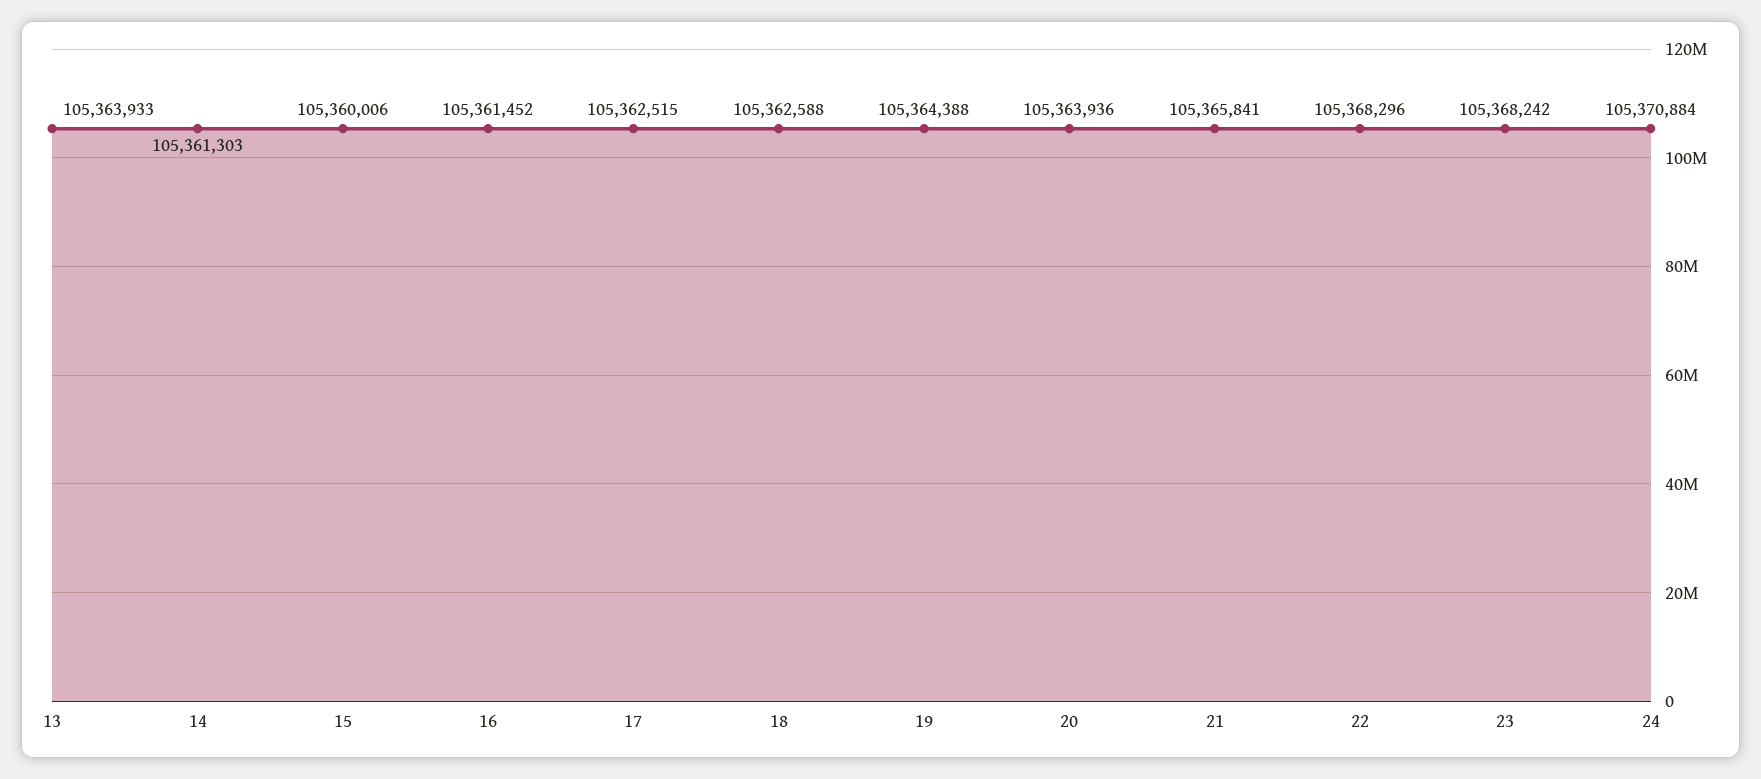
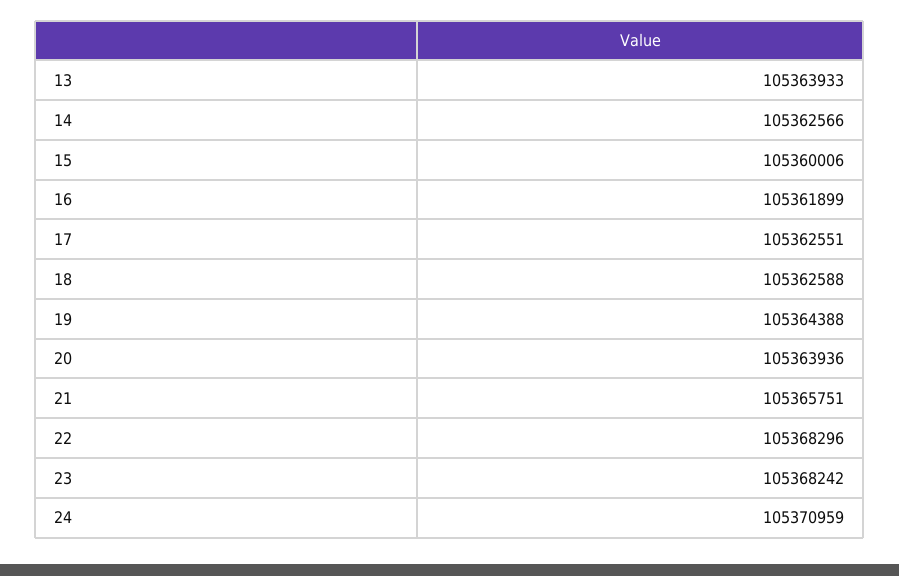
  {
    "13": 105363933,
-   "14": 105361303,
+   "14": 105362566,
    "15": 105360006,
-   "16": 105361452,
+   "16": 105361899,
-   "17": 105362515,
+   "17": 105362551,
    "18": 105362588,
    "19": 105364388,
    "20": 105363936,
-   "21": 105365841,
+   "21": 105365751,
    "22": 105368296,
    "23": 105368242,
-   "24": 105370884
+   "24": 105370959
  }

